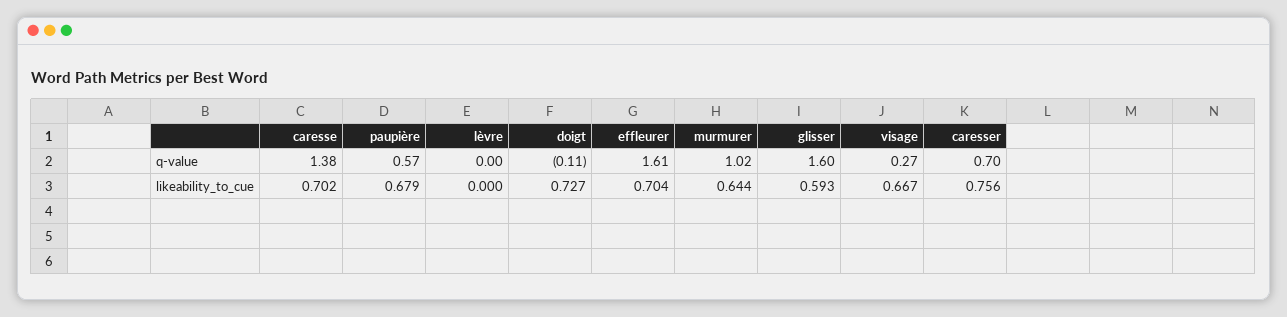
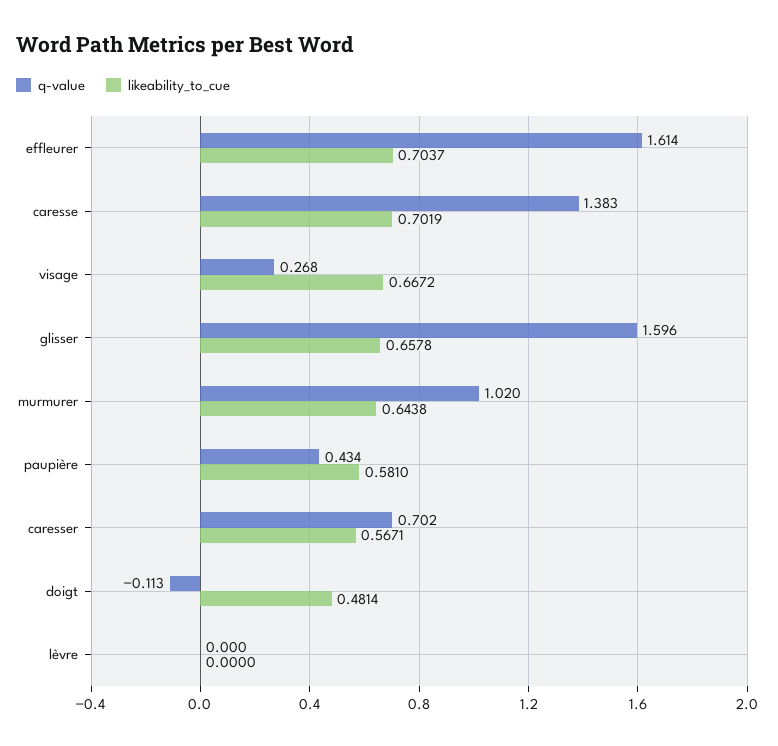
  {
    "q-value": {
      "caresse": 1.383,
-     "paupière": 0.57,
+     "paupière": 0.434,
      "lèvre": 0,
      "doigt": -0.113,
      "effleurer": 1.614,
      "murmurer": 1.02,
      "glisser": 1.596,
      "visage": 0.268,
      "caresser": 0.702
    },
    "likeability_to_cue": {
      "caresse": 0.7019,
-     "paupière": 0.679,
+     "paupière": 0.581,
      "lèvre": 0,
-     "doigt": 0.727,
+     "doigt": 0.4814,
      "effleurer": 0.7037,
      "murmurer": 0.6438,
-     "glisser": 0.593,
+     "glisser": 0.6578,
      "visage": 0.6672,
-     "caresser": 0.756
+     "caresser": 0.5671
    }
  }

